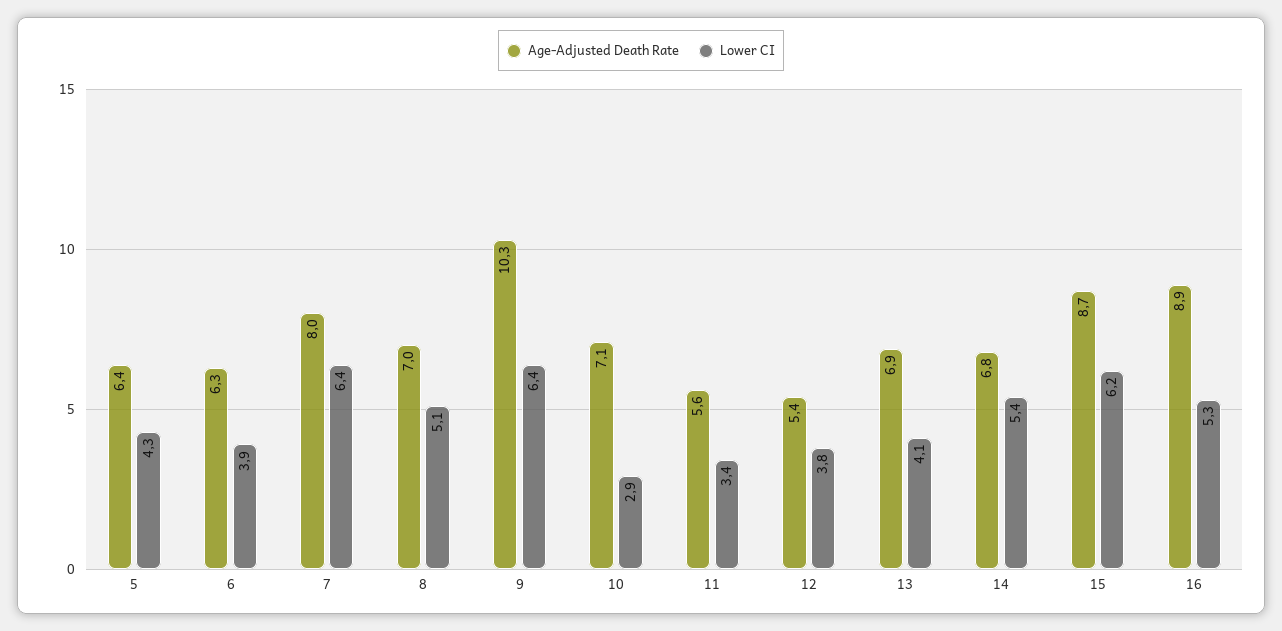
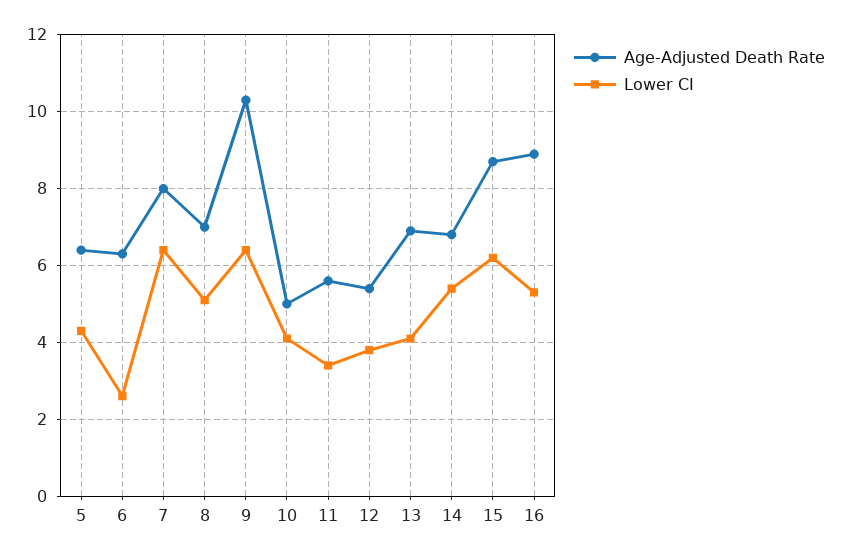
  {
    "Age-Adjusted Death Rate": {
      "5": 6.4,
      "6": 6.3,
      "7": 8,
      "8": 7,
      "9": 10.3,
-     "10": 7.1,
+     "10": 5,
      "11": 5.6,
      "12": 5.4,
      "13": 6.9,
      "14": 6.8,
      "15": 8.7,
      "16": 8.9
    },
    "Lower CI": {
      "5": 4.3,
-     "6": 3.9,
+     "6": 2.5,
      "7": 6.4,
      "8": 5.1,
      "9": 6.4,
-     "10": 2.9,
+     "10": 4,
      "11": 3.4,
      "12": 3.8,
      "13": 4.1,
      "14": 5.4,
      "15": 6.2,
      "16": 5.3
    }
  }

